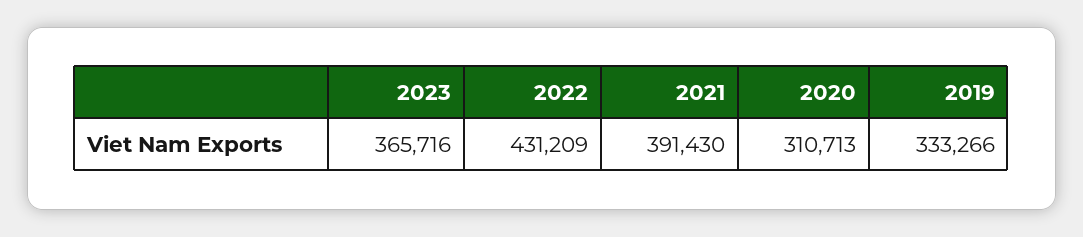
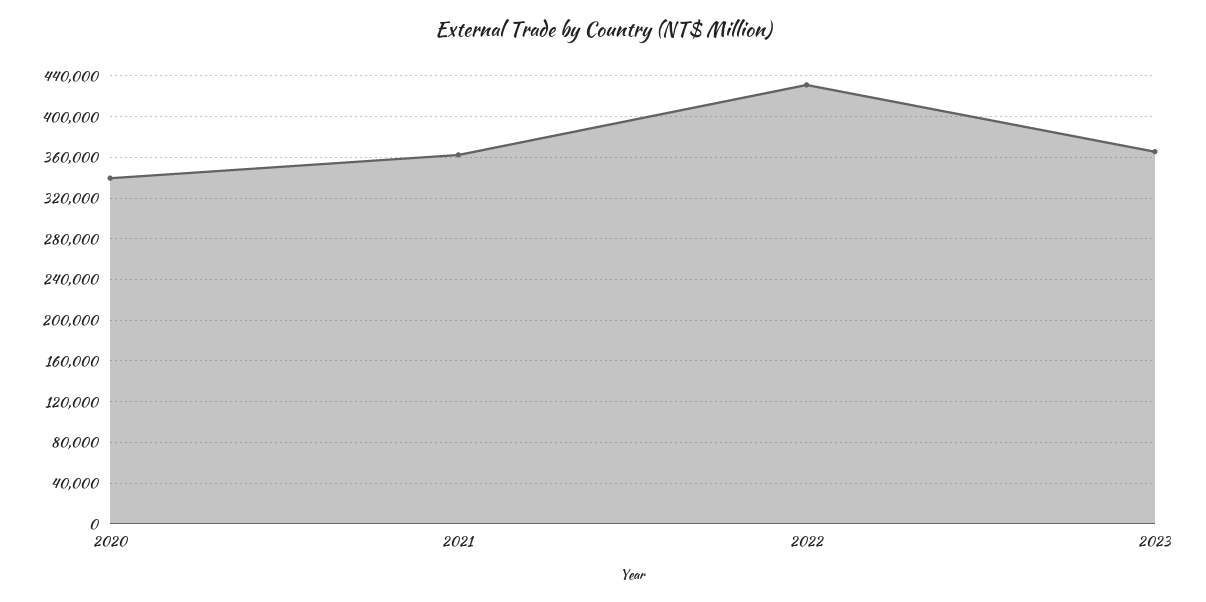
  {
    "2023": 365716,
    "2022": 431209,
-   "2021": 391430,
+   "2021": 360000,
-   "2020": 310713,
+   "2020": 340000
-   "2019": 333266
  }

